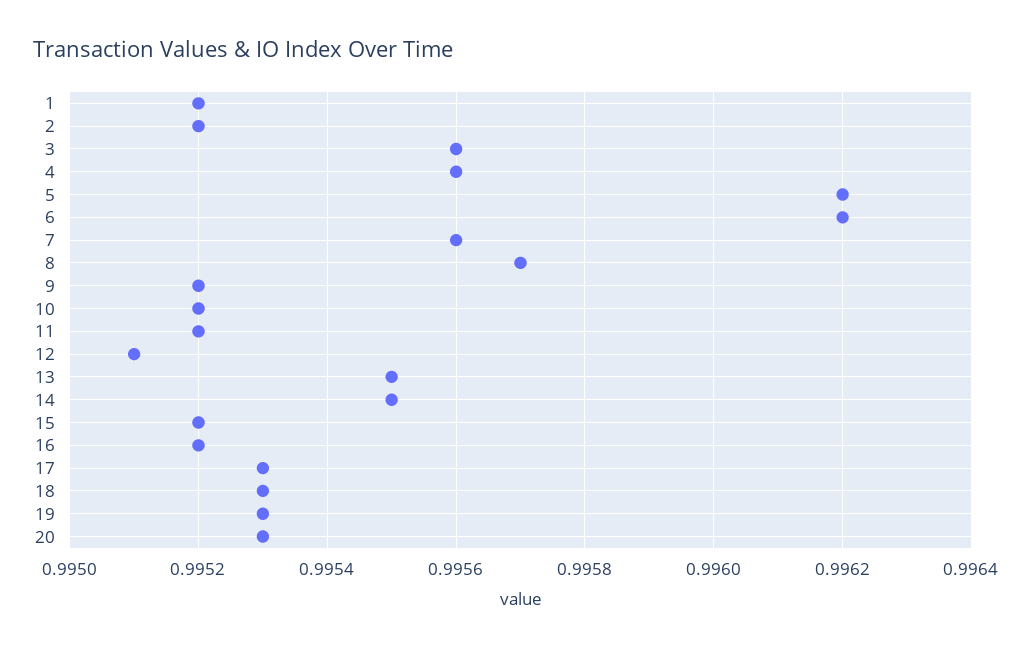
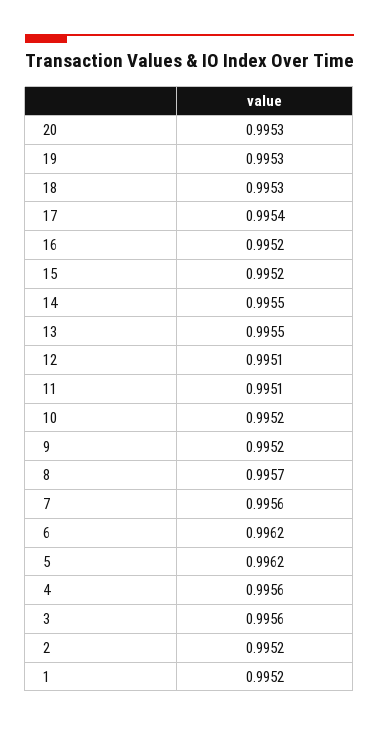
  {
    "1": 0.9952,
    "2": 0.9952,
    "3": 0.9956,
    "4": 0.9956,
    "5": 0.9962,
    "6": 0.9962,
    "7": 0.9956,
    "8": 0.9957,
    "9": 0.9952,
    "10": 0.9952,
-   "11": 0.9952,
+   "11": 0.9951,
    "12": 0.9951,
    "13": 0.9955,
    "14": 0.9955,
    "15": 0.9952,
    "16": 0.9952,
-   "17": 0.9953,
+   "17": 0.9954,
    "18": 0.9953,
    "19": 0.9953,
    "20": 0.9953
  }

